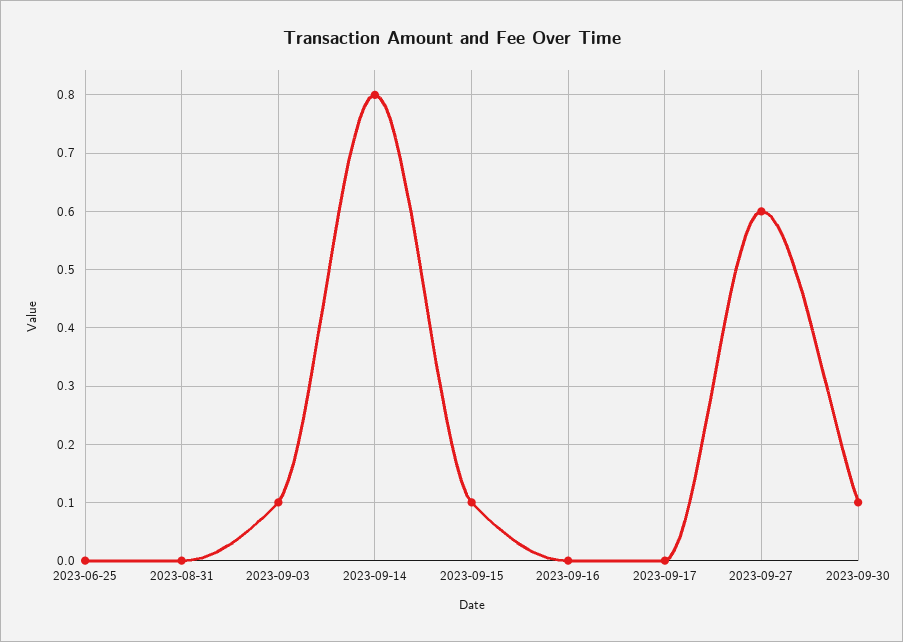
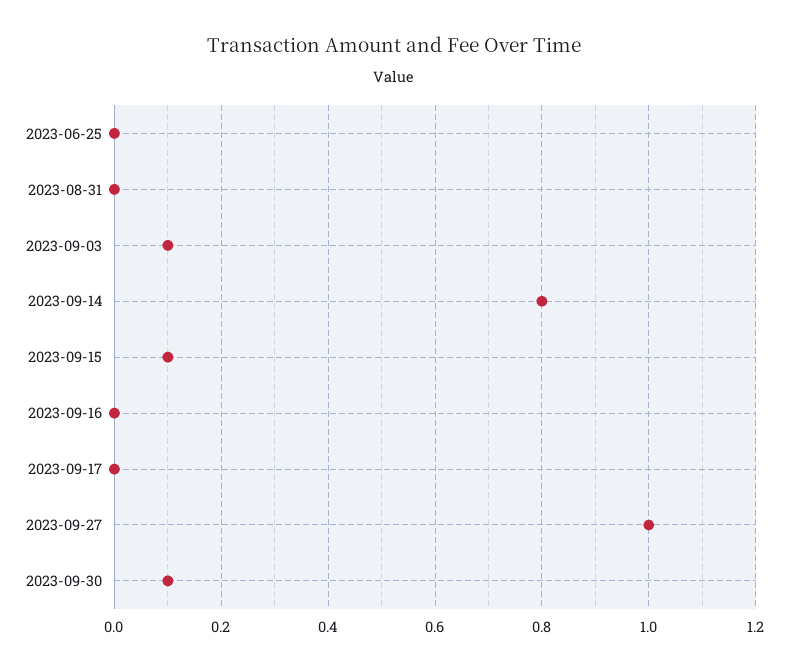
  {
    "2023-06-25": 0,
    "2023-08-31": 0,
    "2023-09-03": 0.1,
    "2023-09-14": 0.8,
    "2023-09-15": 0.1,
    "2023-09-16": 0,
    "2023-09-17": 0,
-   "2023-09-27": 0.6,
+   "2023-09-27": 1,
    "2023-09-30": 0.1
  }

